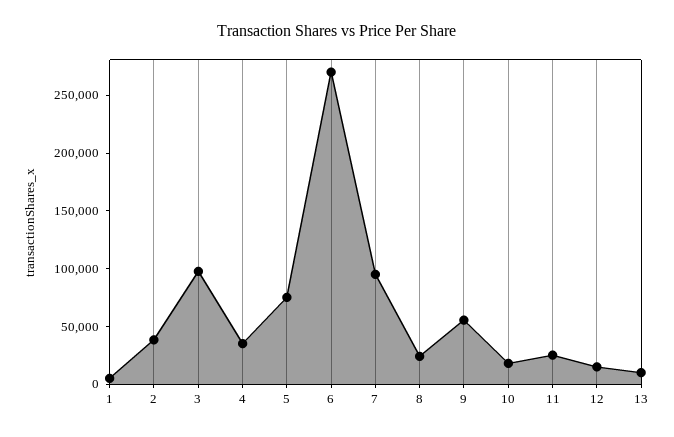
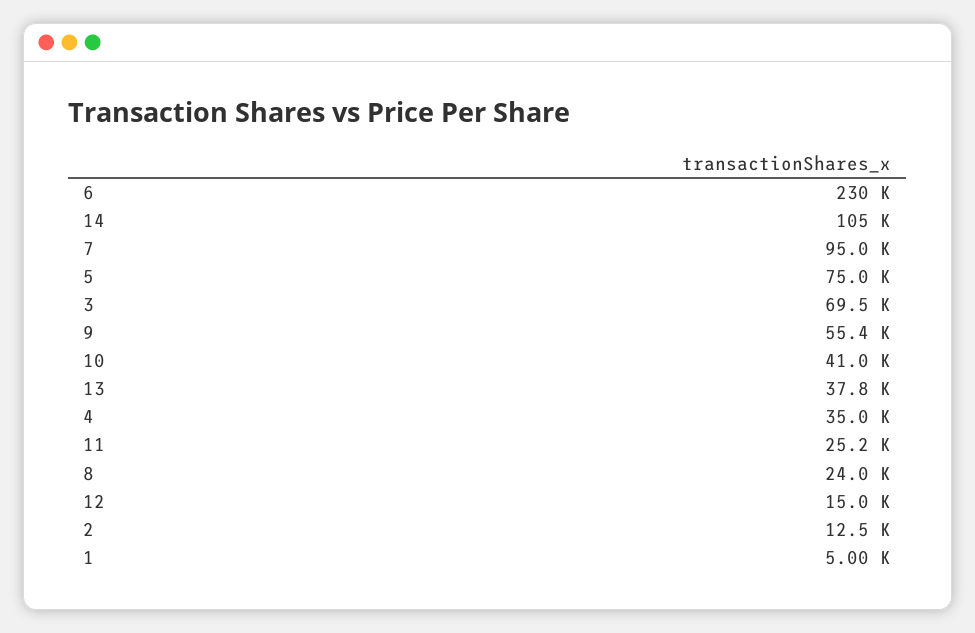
  {
    "1": 5000,
-   "2": 40000,
+   "2": 12500,
-   "3": 100000,
+   "3": 69500,
    "4": 35000,
    "5": 75000,
-   "6": 270000,
+   "6": 230000,
    "7": 95000,
    "8": 24000,
    "9": 55400,
-   "10": 20000,
+   "10": 41000,
    "11": 25200,
    "12": 15000,
-   "13": 10000
+   "13": 37800,
+   "14": 105000
  }

